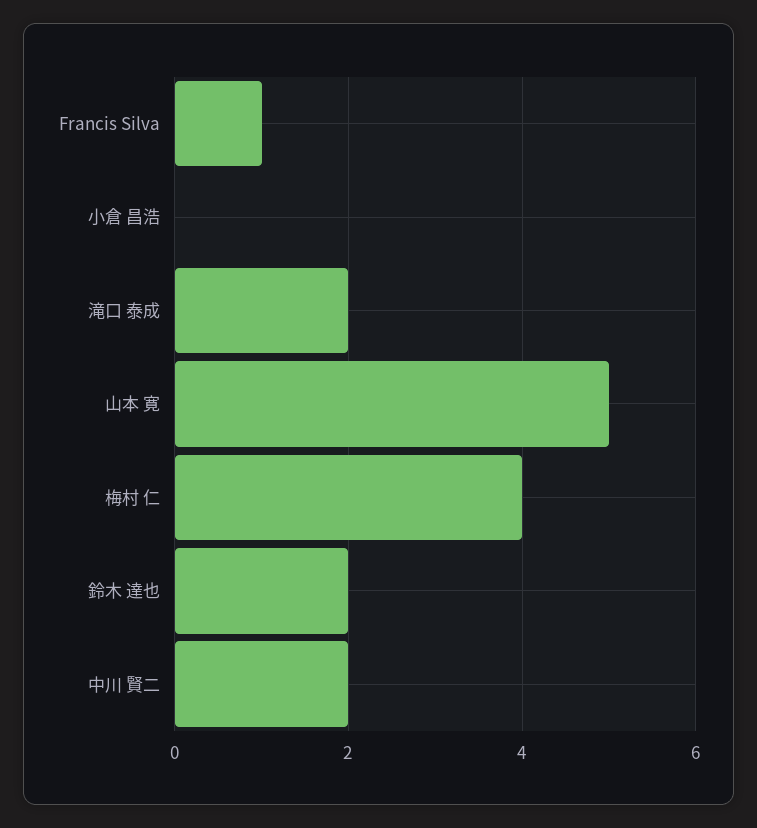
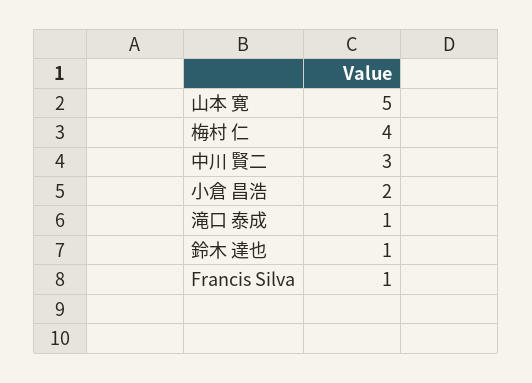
  {
    "Francis Silva": 1,
-   "小倉 昌浩": 0,
+   "小倉 昌浩": 2,
-   "滝口 泰成": 2,
+   "滝口 泰成": 1,
    "山本 寛": 5,
    "梅村 仁": 4,
-   "鈴木 達也": 2,
+   "鈴木 達也": 1,
-   "中川 賢二": 2
+   "中川 賢二": 3
  }

